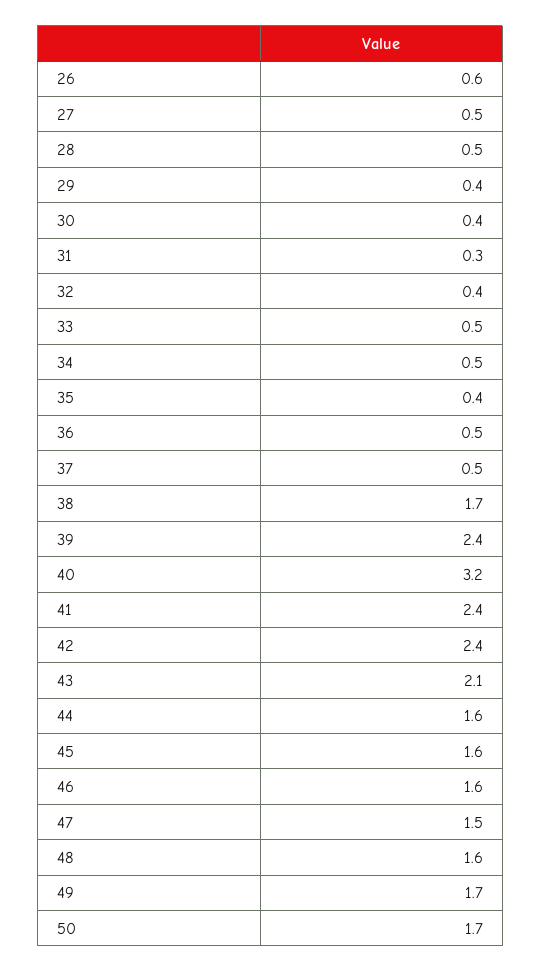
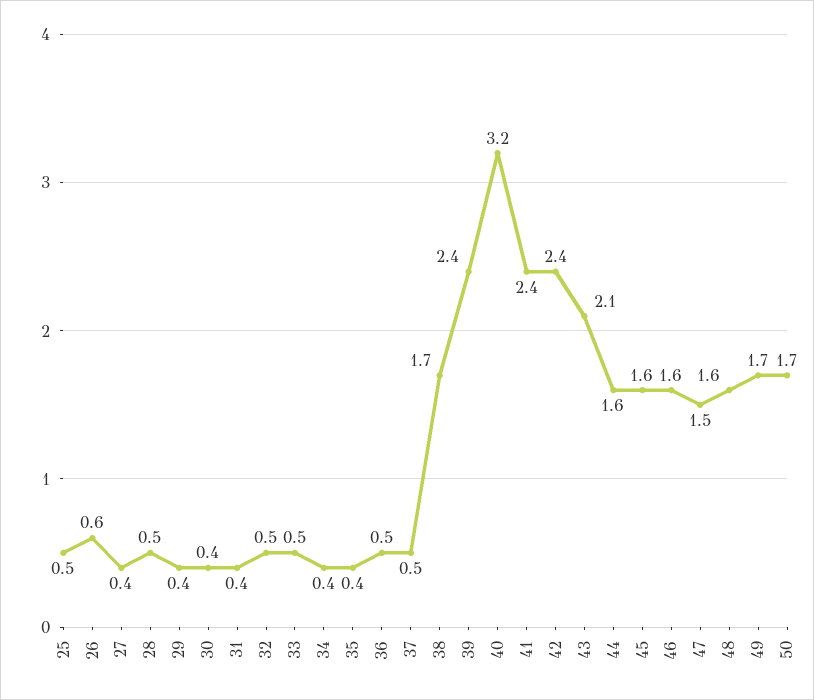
  {
    "26": 0.6,
-   "27": 0.5,
+   "27": 0.4,
    "28": 0.5,
    "29": 0.4,
    "30": 0.4,
-   "31": 0.3,
+   "31": 0.4,
-   "32": 0.4,
+   "32": 0.5,
    "33": 0.5,
-   "34": 0.5,
+   "34": 0.4,
    "35": 0.4,
    "36": 0.5,
    "37": 0.5,
    "38": 1.7,
    "39": 2.4,
    "40": 3.2,
    "41": 2.4,
    "42": 2.4,
    "43": 2.1,
    "44": 1.6,
    "45": 1.6,
    "46": 1.6,
    "47": 1.5,
    "48": 1.6,
    "49": 1.7,
-   "50": 1.7
+   "50": 1.7,
+   "25": 0.5
  }

